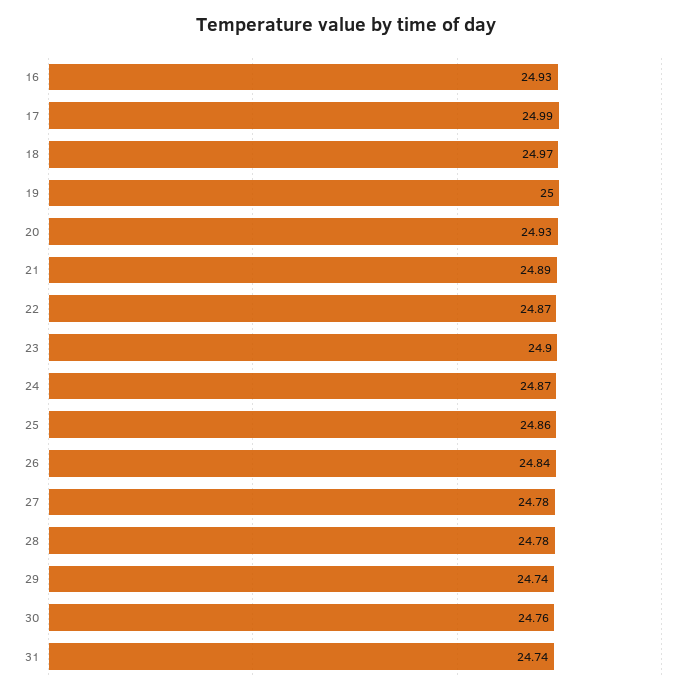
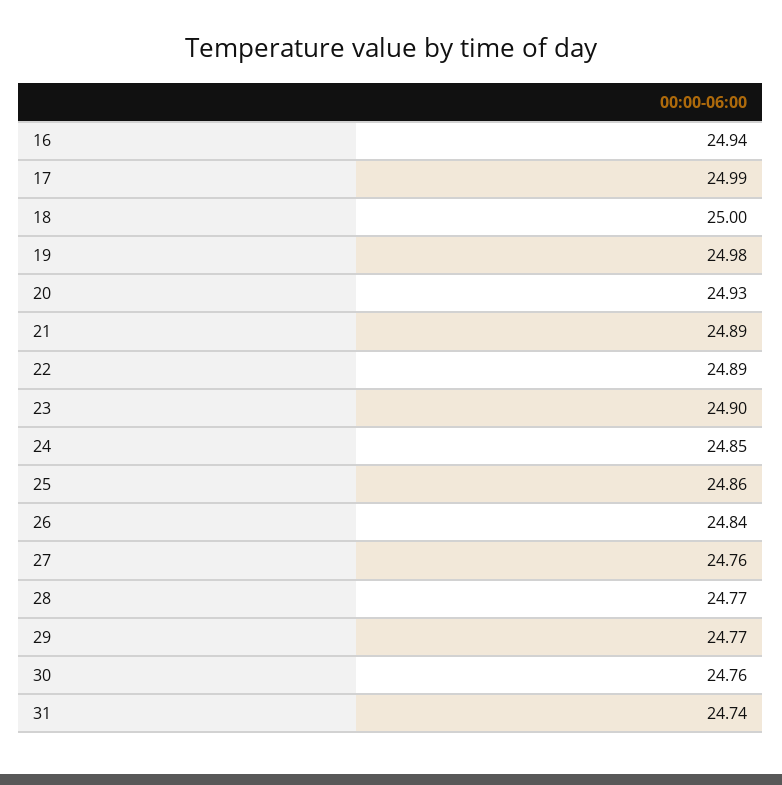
  {
-   "16": 24.93,
+   "16": 24.94,
    "17": 24.99,
-   "18": 24.97,
+   "18": 25,
-   "19": 25,
+   "19": 24.98,
    "20": 24.93,
    "21": 24.89,
-   "22": 24.87,
+   "22": 24.89,
    "23": 24.9,
-   "24": 24.87,
+   "24": 24.85,
    "25": 24.86,
    "26": 24.84,
-   "27": 24.78,
+   "27": 24.76,
-   "28": 24.78,
+   "28": 24.77,
-   "29": 24.74,
+   "29": 24.77,
    "30": 24.76,
    "31": 24.74
  }

